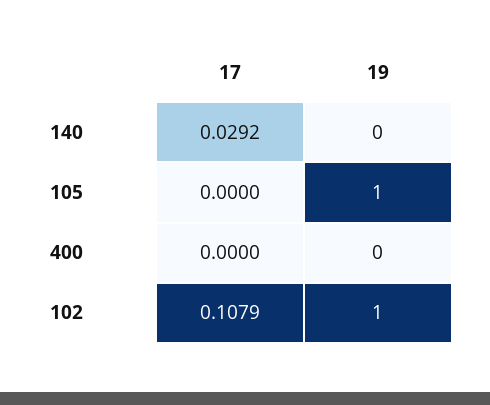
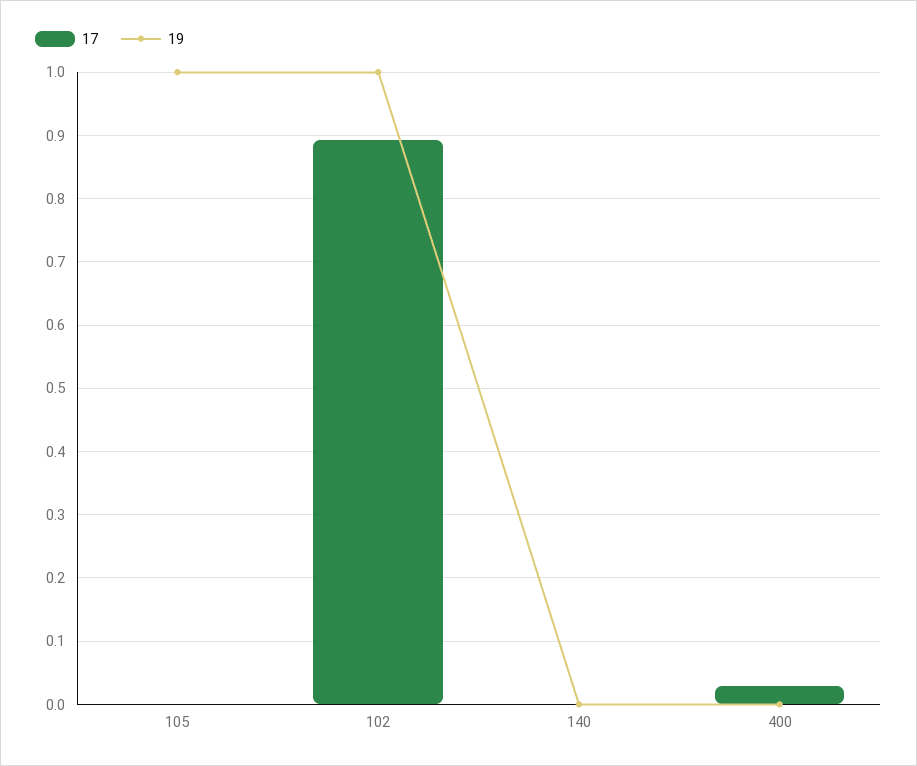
  {
    "17": {
-     "140": 0.0292,
+     "140": 0,
      "105": 0,
-     "400": 0,
+     "400": 0.03,
-     "102": 0.1079
+     "102": 0.89
    },
    "19": {
      "140": 0,
      "105": 1,
      "400": 0,
      "102": 1
    }
  }

